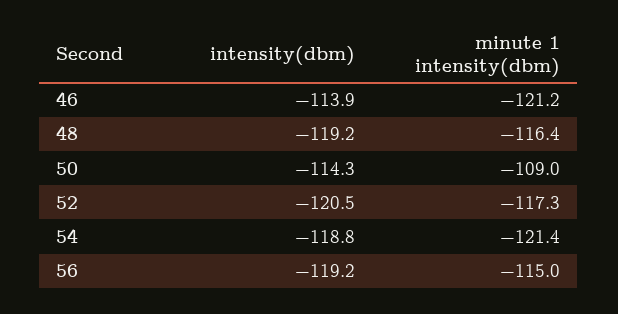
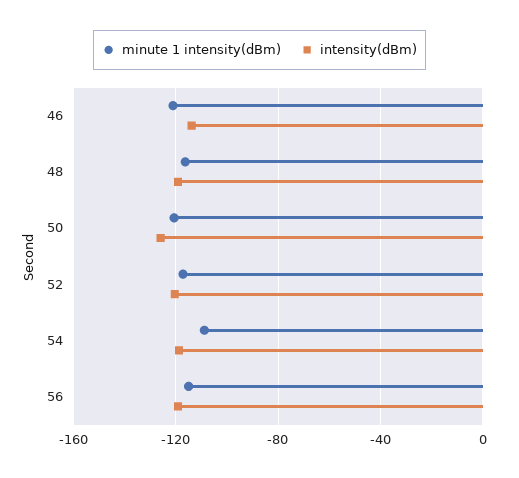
  {
    "intensity(dbm)": {
      "46": -113.9,
      "48": -119.2,
-     "50": -114.3,
+     "50": -125,
      "52": -120.5,
      "54": -118.8,
      "56": -119.2
    },
    "minute 1 intensity(dbm)": {
      "46": -121.2,
      "48": -116.4,
-     "50": -109,
+     "50": -120,
      "52": -117.3,
-     "54": -121.4,
+     "54": -110,
      "56": -115
    }
  }

